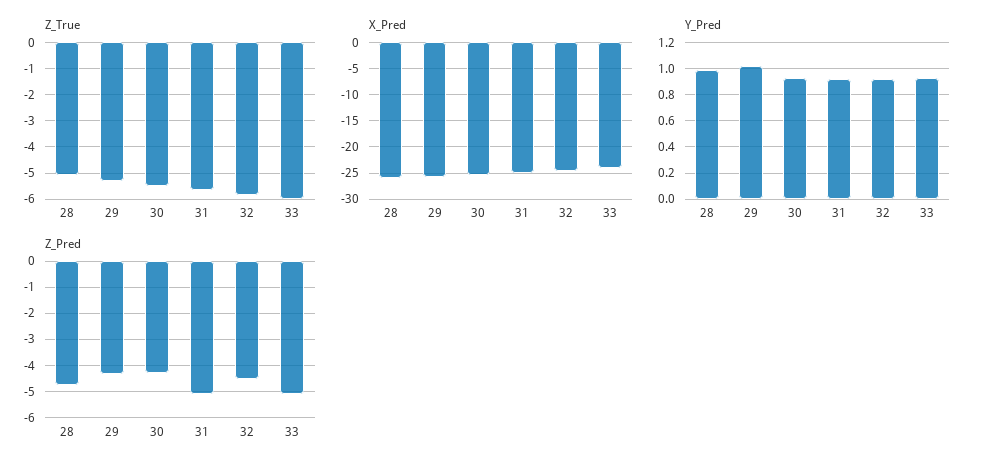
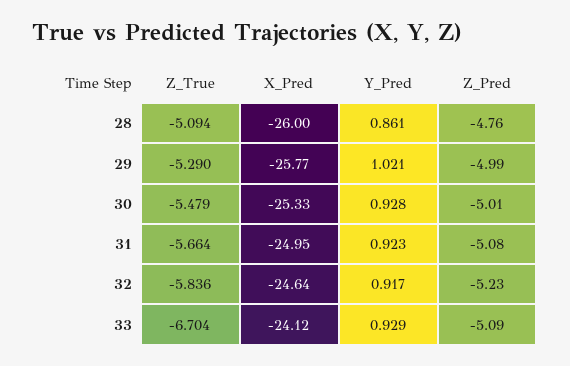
  {
    "Z_True": {
      "28": -5.094,
      "29": -5.29,
      "30": -5.479,
      "31": -5.664,
      "32": -5.836,
-     "33": -6
+     "33": -6.704
    },
    "X_Pred": {
      "28": -26,
      "29": -25.77,
      "30": -25.33,
      "31": -24.95,
      "32": -24.64,
      "33": -24.12
    },
    "Y_Pred": {
-     "28": 1,
+     "28": 0.861,
      "29": 1.021,
      "30": 0.928,
      "31": 0.923,
      "32": 0.917,
      "33": 0.929
    },
    "Z_Pred": {
      "28": -4.76,
-     "29": -4.25,
+     "29": -4.99,
-     "30": -4.25,
+     "30": -5.01,
      "31": -5.08,
-     "32": -4.5,
+     "32": -5.23,
      "33": -5.09
    }
  }

